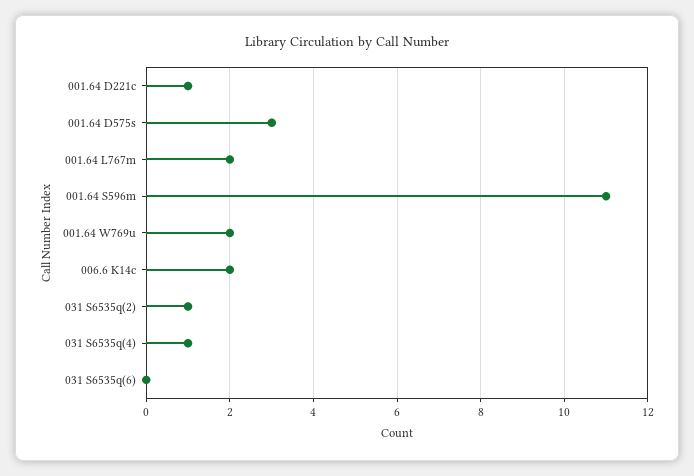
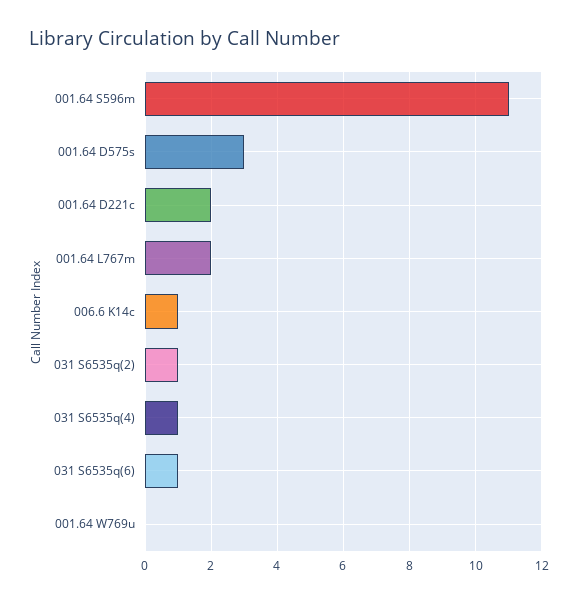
  {
-   "001.64 D221c": 1,
+   "001.64 D221c": 2,
    "001.64 D575s": 3,
    "001.64 L767m": 2,
    "001.64 S596m": 11,
-   "001.64 W769u": 2,
+   "001.64 W769u": 0,
-   "006.6 K14c": 2,
+   "006.6 K14c": 1,
    "031 S6535q(2)": 1,
    "031 S6535q(4)": 1,
-   "031 S6535q(6)": 0
+   "031 S6535q(6)": 1
  }

